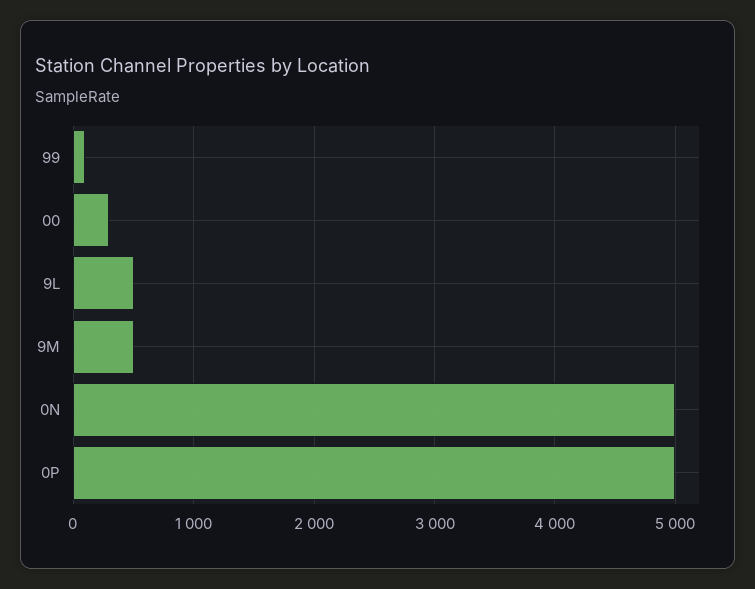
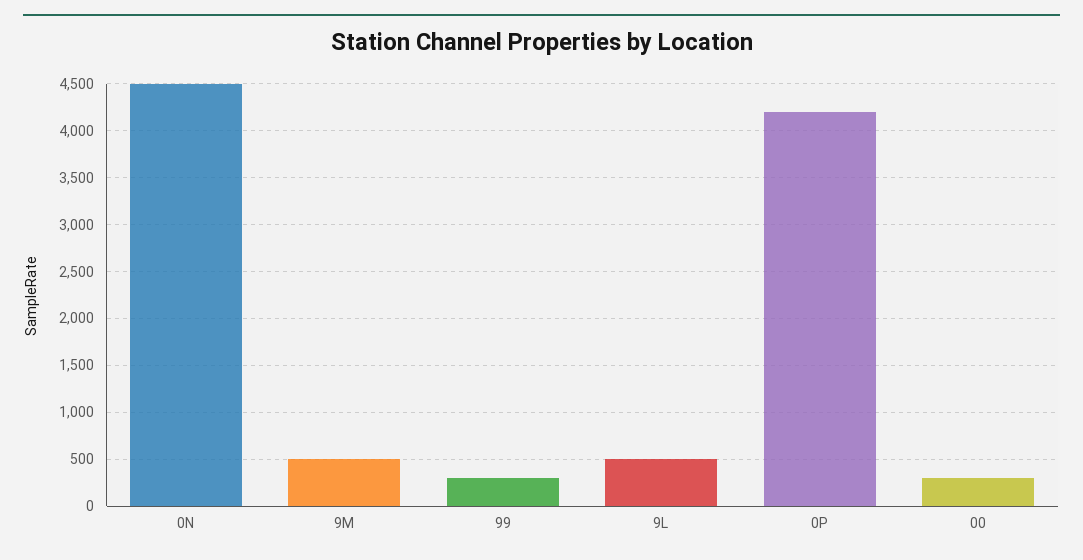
  {
-   "99": 100,
+   "99": 300,
    "00": 300,
    "9L": 500,
    "9M": 500,
-   "0N": 5000,
+   "0N": 4500,
-   "0P": 5000
+   "0P": 4200
  }

